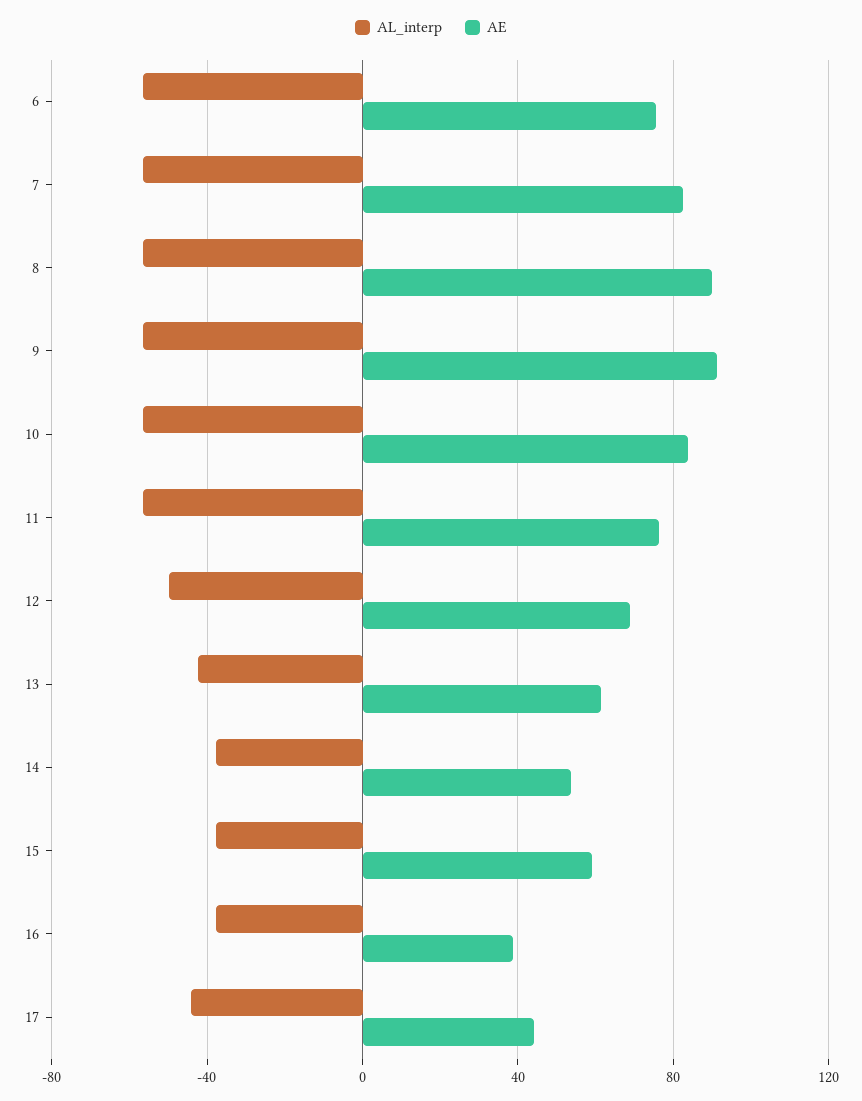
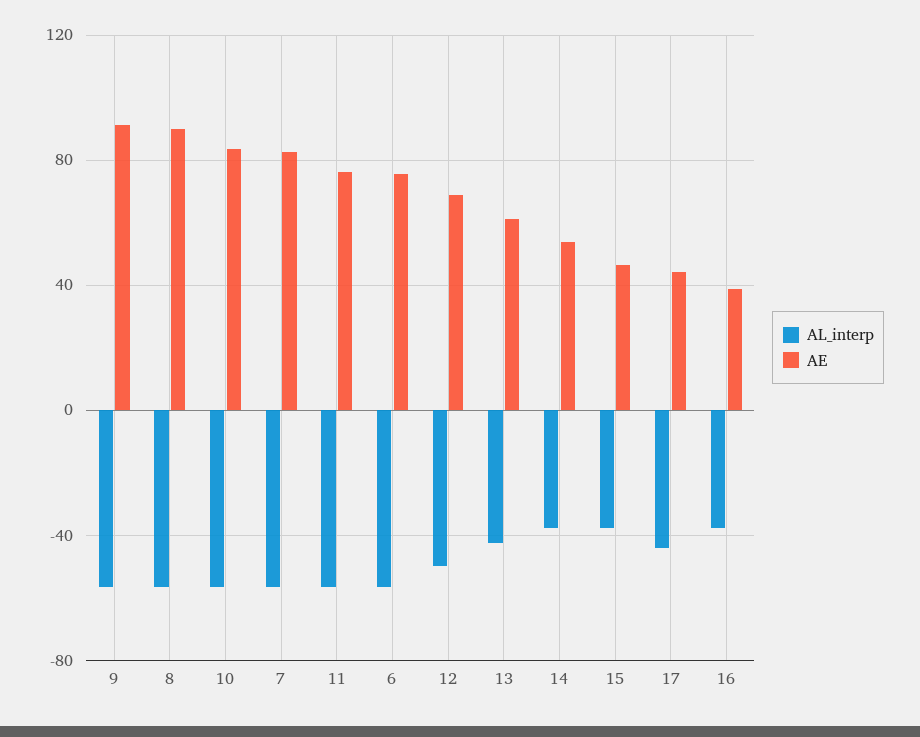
  {
    "AL_interp": {
      "6": -55,
      "7": -55,
      "8": -55,
      "9": -55,
      "10": -55,
      "11": -55,
      "12": -50,
      "13": -40,
      "14": -40,
      "15": -40,
      "16": -40,
      "17": -45
    },
    "AE": {
      "6": 75,
      "7": 85,
      "8": 90,
      "9": 90,
      "10": 85,
      "11": 75,
      "12": 70,
      "13": 60,
      "14": 55,
-     "15": 60,
+     "15": 45,
      "16": 40,
      "17": 45
    }
  }

